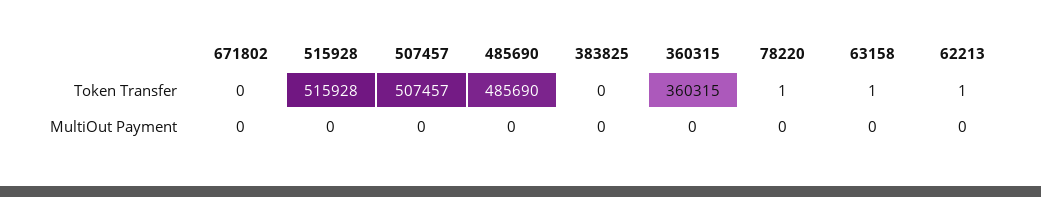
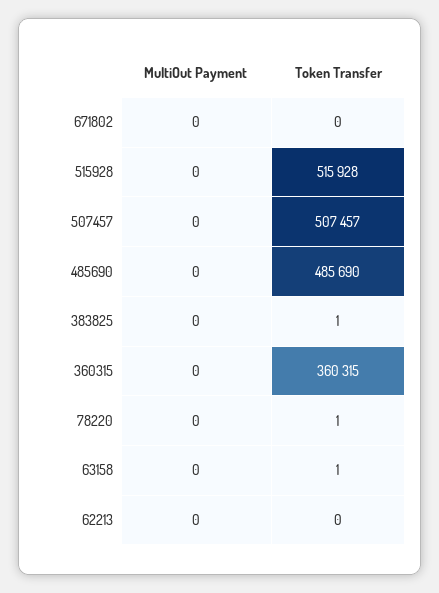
  {
    "671802": {
      "Token Transfer": 0,
      "MultiOut Payment": 0
    },
    "515928": {
      "Token Transfer": 515928,
      "MultiOut Payment": 0
    },
    "507457": {
      "Token Transfer": 507457,
      "MultiOut Payment": 0
    },
    "485690": {
      "Token Transfer": 485690,
      "MultiOut Payment": 0
    },
    "383825": {
-     "Token Transfer": 0,
+     "Token Transfer": 1,
      "MultiOut Payment": 0
    },
    "360315": {
      "Token Transfer": 360315,
      "MultiOut Payment": 0
    },
    "78220": {
      "Token Transfer": 1,
      "MultiOut Payment": 0
    },
    "63158": {
      "Token Transfer": 1,
      "MultiOut Payment": 0
    },
    "62213": {
-     "Token Transfer": 1,
+     "Token Transfer": 0,
      "MultiOut Payment": 0
    }
  }

